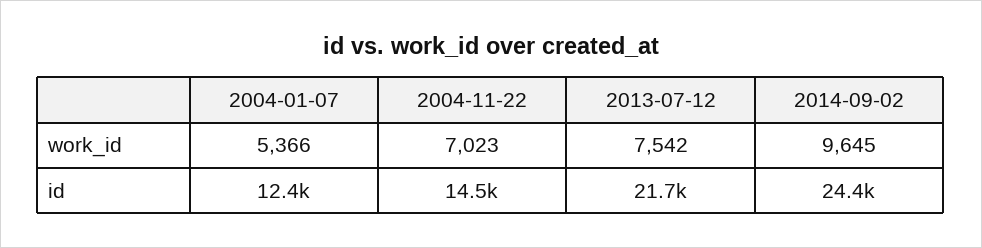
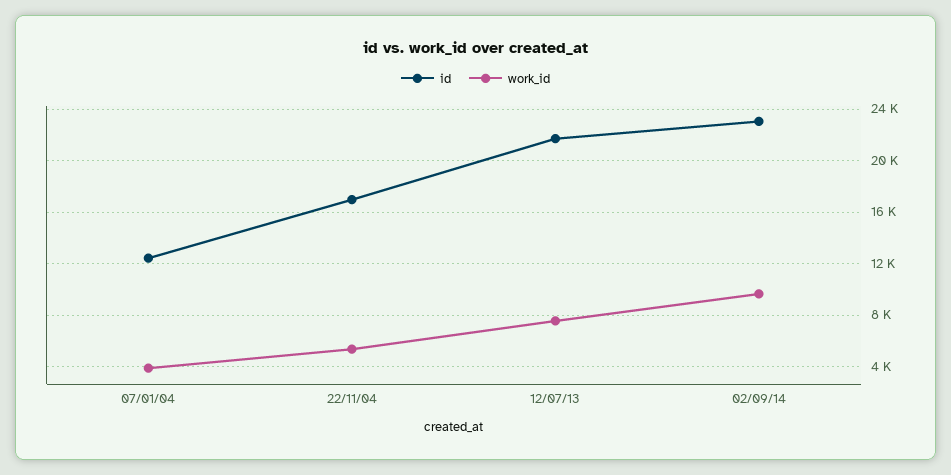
  {
    "work_id": {
-     "2004-01-07": 5366,
+     "2004-01-07": 4000,
-     "2004-11-22": 7023,
+     "2004-11-22": 5500,
      "2013-07-12": 7542,
      "2014-09-02": 9645
    },
    "id": {
      "2004-01-07": 12400,
-     "2004-11-22": 14500,
+     "2004-11-22": 17000,
      "2013-07-12": 21700,
-     "2014-09-02": 24400
+     "2014-09-02": 23000
    }
  }

